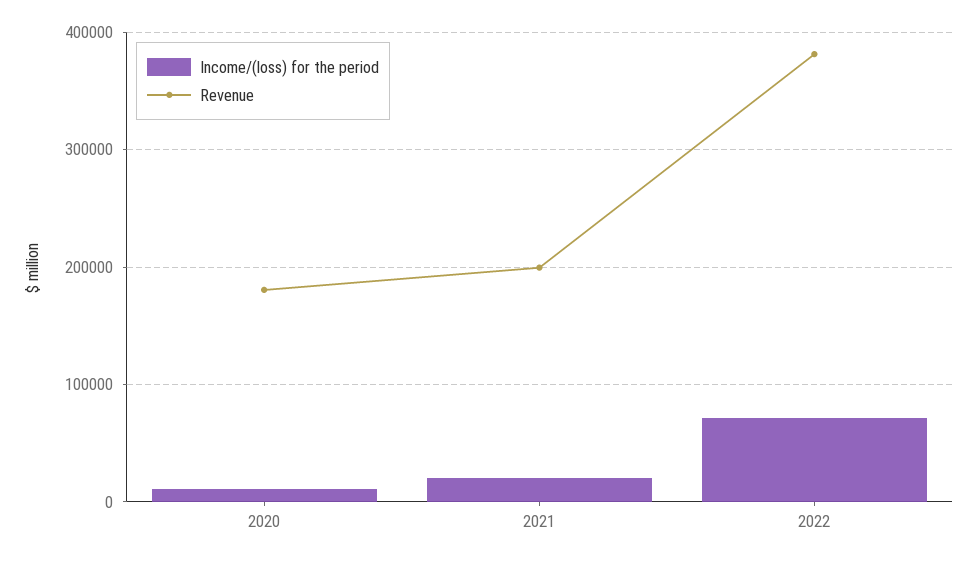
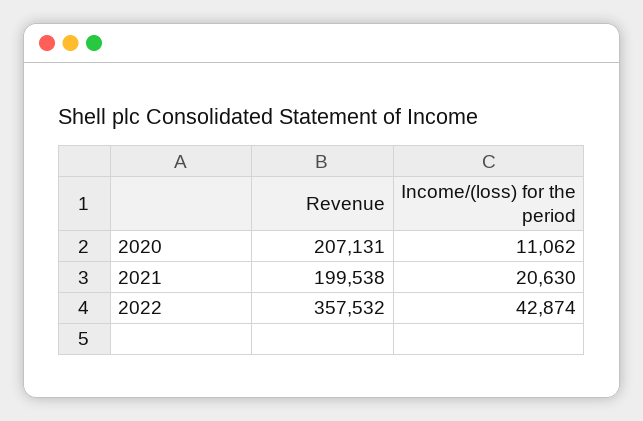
  {
    "Income/(loss) for the period": {
      "2020": 11062,
      "2021": 20630,
-     "2022": 70000
+     "2022": 42874
    },
    "Revenue": {
-     "2020": 180000,
+     "2020": 207131,
      "2021": 199538,
-     "2022": 380000
+     "2022": 357532
    }
  }

